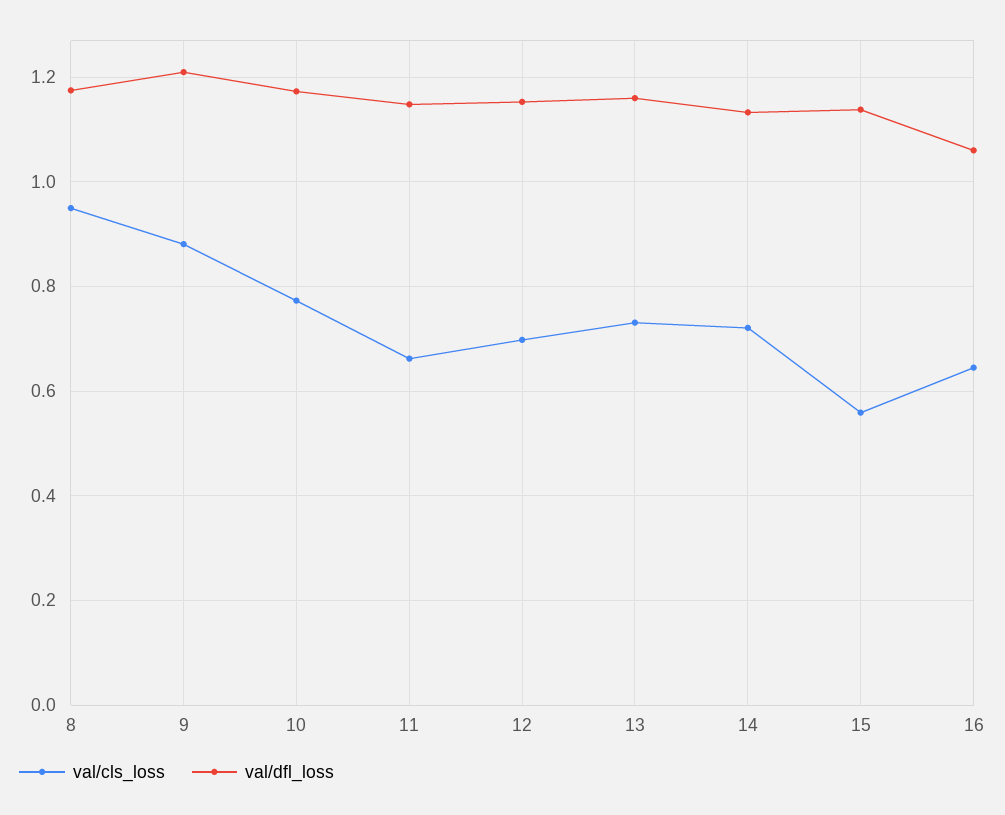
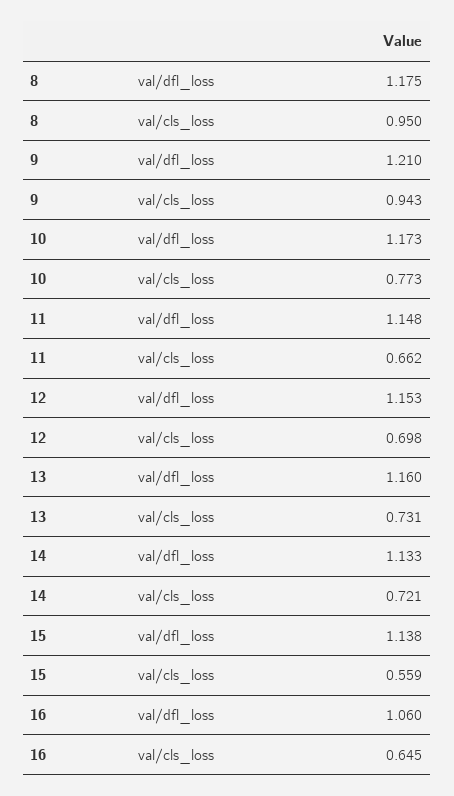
  {
    "val/cls_loss": {
      "8": 0.95,
-     "9": 0.88,
+     "9": 0.943,
      "10": 0.773,
      "11": 0.662,
      "12": 0.698,
      "13": 0.731,
      "14": 0.721,
      "15": 0.559,
      "16": 0.645
    },
    "val/dfl_loss": {
      "8": 1.175,
      "9": 1.21,
      "10": 1.173,
      "11": 1.148,
      "12": 1.153,
      "13": 1.16,
      "14": 1.133,
      "15": 1.138,
      "16": 1.06
    }
  }

